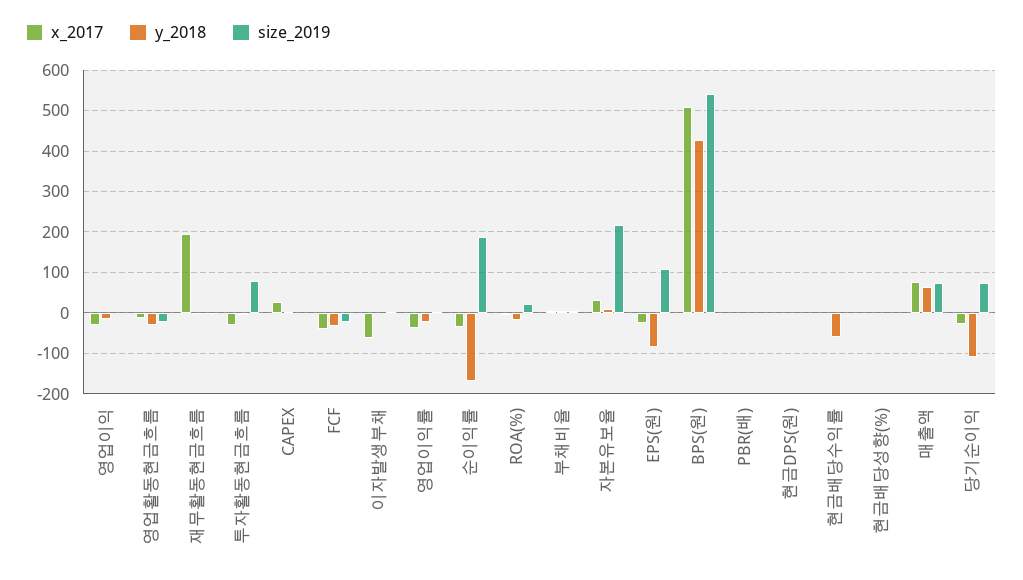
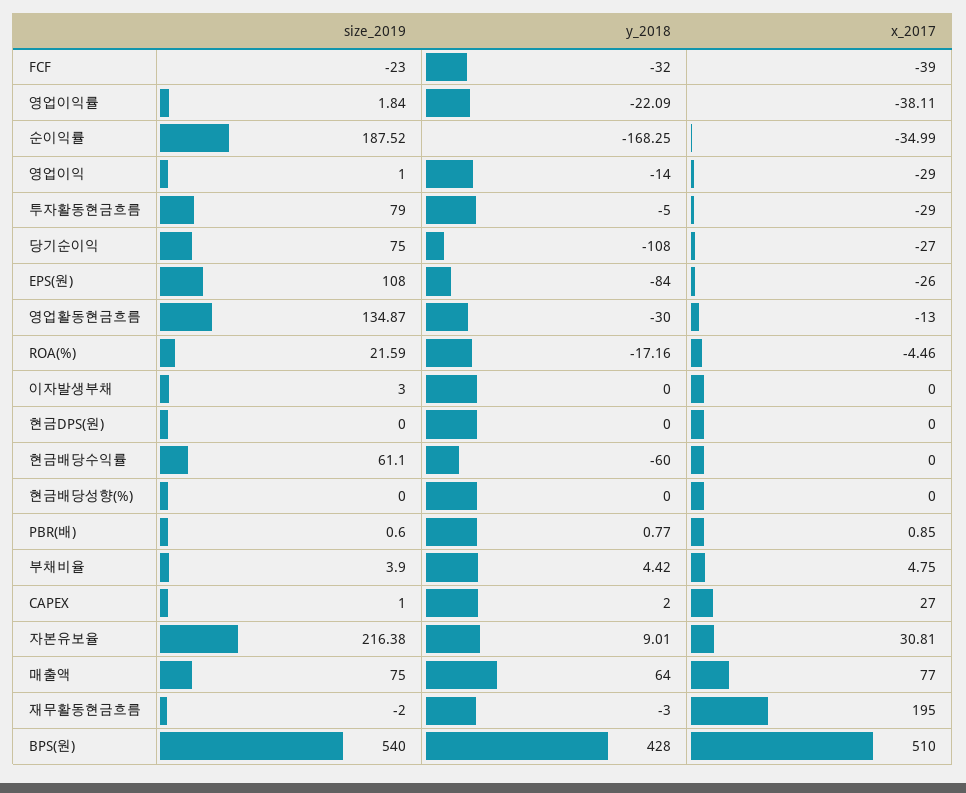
  {
    "x_2017": {
      "영업이익": -29,
      "영업활동현금흐름": -13,
      "재무활동현금흐름": 195,
      "투자활동현금흐름": -29,
      "CAPEX": 27,
      "FCF": -39,
-     "이자발생부채": -60,
+     "이자발생부채": 0,
      "영업이익률": -38.11,
      "순이익률": -34.99,
      "ROA(%)": -4.46,
      "부채비율": 4.75,
      "자본유보율": 30.81,
      "EPS(원)": -26,
      "BPS(원)": 510,
      "PBR(배)": 0.85,
      "현금DPS(원)": 0,
      "현금배당수익률": 0,
      "현금배당성향(%)": 0,
      "매출액": 77,
      "당기순이익": -27
    },
    "y_2018": {
      "영업이익": -14,
      "영업활동현금흐름": -30,
      "재무활동현금흐름": -3,
      "투자활동현금흐름": -5,
      "CAPEX": 2,
      "FCF": -32,
      "이자발생부채": 0,
      "영업이익률": -22.09,
      "순이익률": -168.25,
      "ROA(%)": -17.16,
      "부채비율": 4.42,
      "자본유보율": 9.01,
      "EPS(원)": -84,
      "BPS(원)": 428,
      "PBR(배)": 0.77,
      "현금DPS(원)": 0,
      "현금배당수익률": -60,
      "현금배당성향(%)": 0,
      "매출액": 64,
      "당기순이익": -108
    },
    "size_2019": {
      "영업이익": 1,
-     "영업활동현금흐름": -20,
+     "영업활동현금흐름": 134.87,
      "재무활동현금흐름": -2,
      "투자활동현금흐름": 79,
      "CAPEX": 1,
      "FCF": -23,
      "이자발생부채": 3,
      "영업이익률": 1.84,
      "순이익률": 187.52,
      "ROA(%)": 21.59,
      "부채비율": 3.9,
      "자본유보율": 216.38,
      "EPS(원)": 108,
      "BPS(원)": 540,
      "PBR(배)": 0.6,
      "현금DPS(원)": 0,
-     "현금배당수익률": 0,
+     "현금배당수익률": 61.1,
      "현금배당성향(%)": 0,
      "매출액": 75,
      "당기순이익": 75
    }
  }

